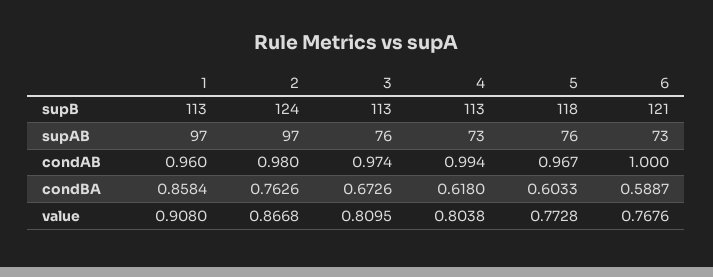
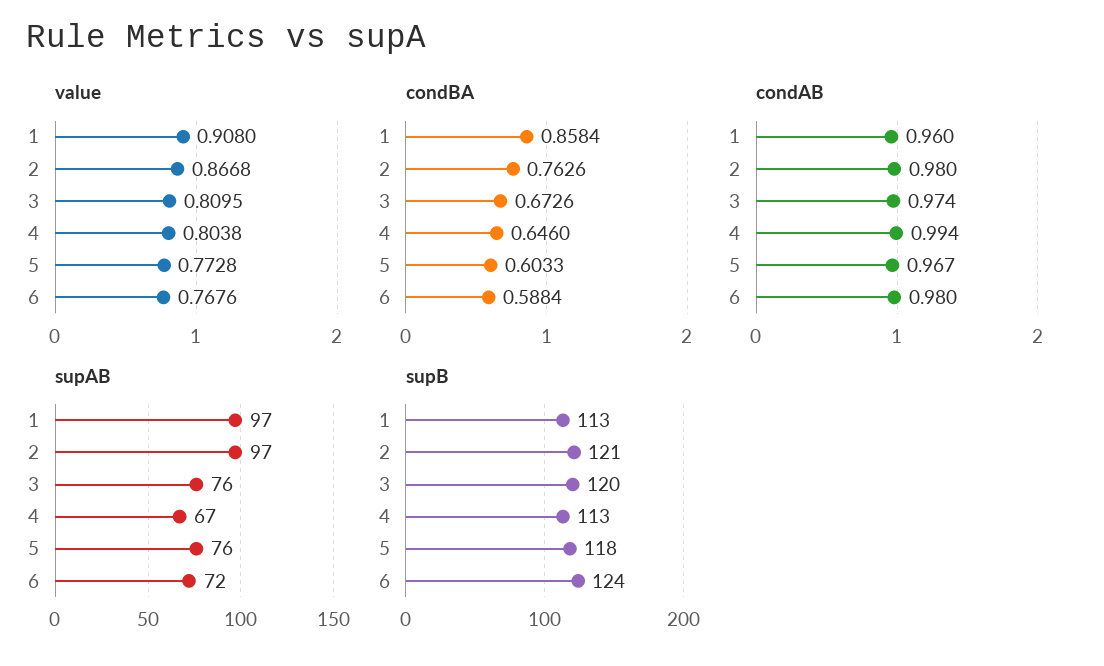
  {
    "supB": {
      "1": 113,
-     "2": 124,
+     "2": 121,
-     "3": 113,
+     "3": 120,
      "4": 113,
      "5": 118,
-     "6": 121
+     "6": 124
    },
    "supAB": {
      "1": 97,
      "2": 97,
      "3": 76,
-     "4": 73,
+     "4": 67,
      "5": 76,
-     "6": 73
+     "6": 72
    },
    "condAB": {
      "1": 0.96,
      "2": 0.98,
      "3": 0.974,
      "4": 0.994,
      "5": 0.967,
-     "6": 1
+     "6": 0.98
    },
    "condBA": {
      "1": 0.8584,
      "2": 0.7626,
      "3": 0.6726,
-     "4": 0.618,
+     "4": 0.646,
      "5": 0.6033,
-     "6": 0.5887
+     "6": 0.5884
    },
    "value": {
      "1": 0.908,
      "2": 0.8668,
      "3": 0.8095,
      "4": 0.8038,
      "5": 0.7728,
      "6": 0.7676
    }
  }

